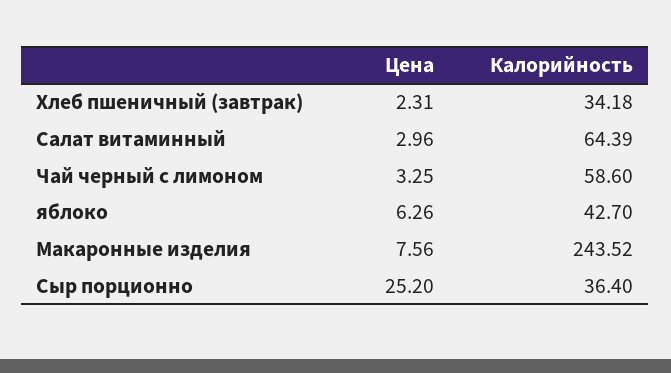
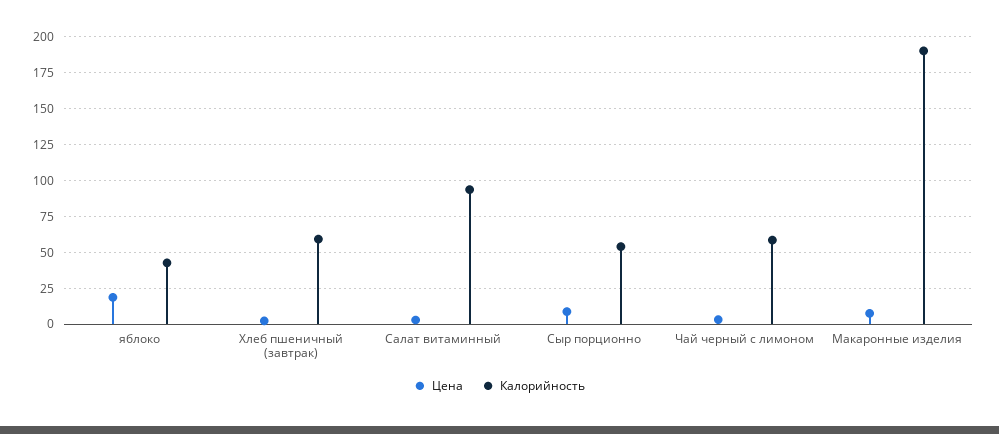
  {
    "Цена": {
      "Хлеб пшеничный (завтрак)": 2.31,
      "Салат витаминный": 2.96,
      "Чай черный с лимоном": 3.25,
-     "яблоко": 6.26,
+     "яблоко": 20,
      "Макаронные изделия": 7.56,
-     "Сыр порционно": 25.2
+     "Сыр порционно": 10
    },
    "Калорийность": {
-     "Хлеб пшеничный (завтрак)": 34.18,
+     "Хлеб пшеничный (завтрак)": 60,
-     "Салат витаминный": 64.39,
+     "Салат витаминный": 95,
      "Чай черный с лимоном": 58.6,
      "яблоко": 42.7,
-     "Макаронные изделия": 243.52,
+     "Макаронные изделия": 190,
-     "Сыр порционно": 36.4
+     "Сыр порционно": 55
    }
  }

